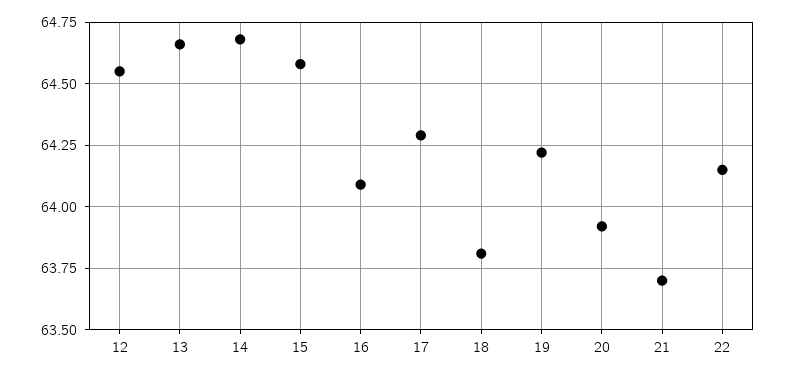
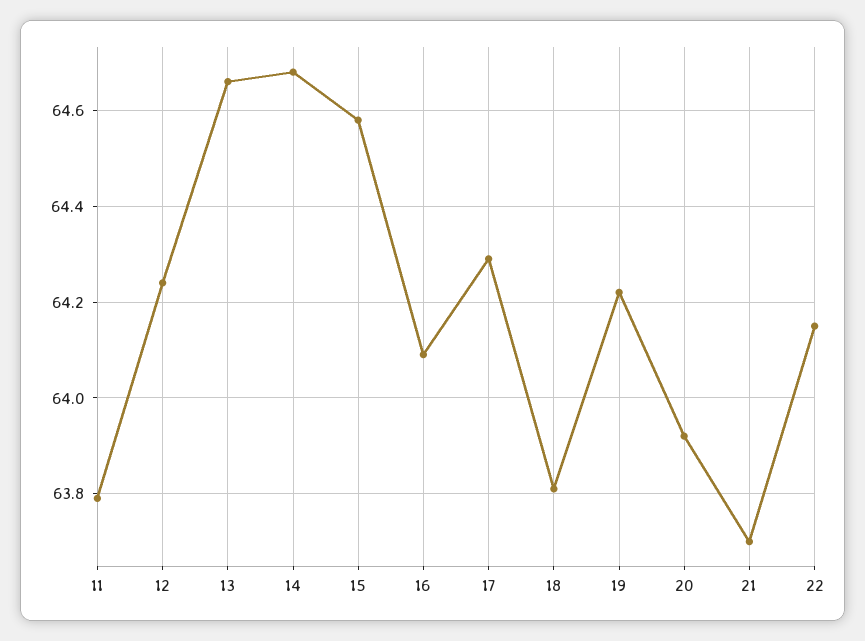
  {
-   "12": 64.55,
+   "12": 64.25,
    "13": 64.65,
    "14": 64.7,
    "15": 64.6,
    "16": 64.1,
    "17": 64.3,
    "18": 63.8,
    "19": 64.2,
    "20": 63.9,
    "21": 63.7,
-   "22": 64.15
+   "22": 64.15,
+   "11": 63.8
  }

